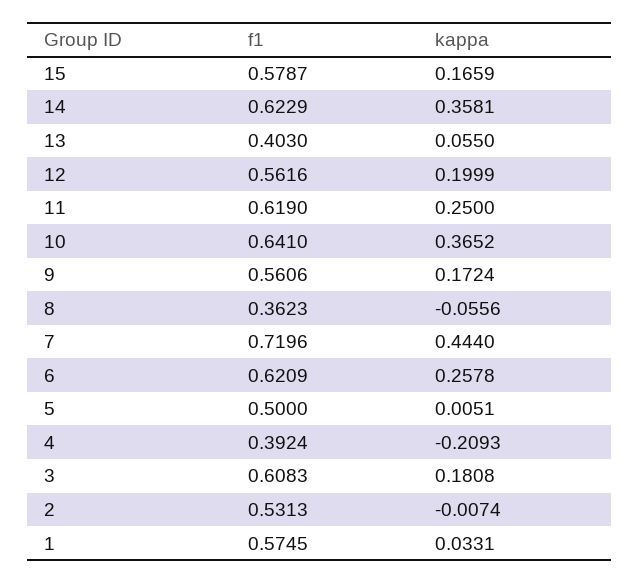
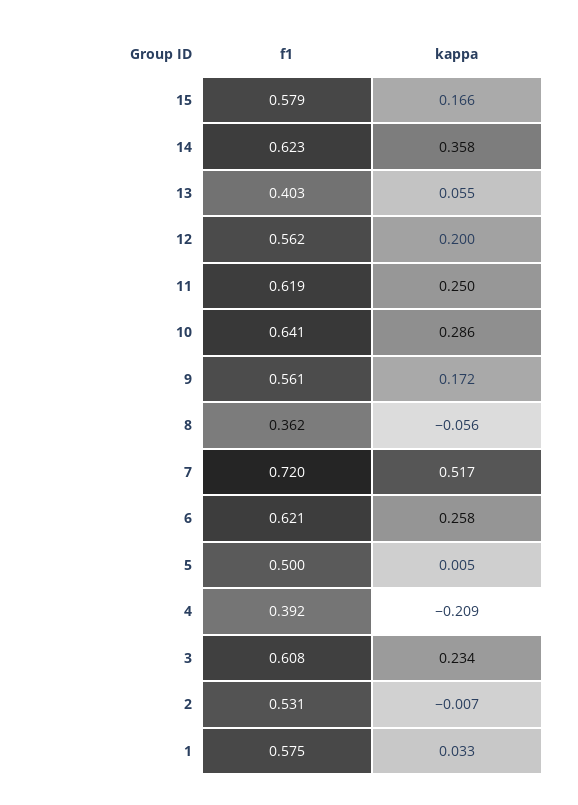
  {
    "f1": {
      "15": 0.5787,
      "14": 0.6229,
      "13": 0.403,
      "12": 0.5616,
      "11": 0.619,
      "10": 0.641,
      "9": 0.5606,
      "8": 0.3623,
      "7": 0.7196,
      "6": 0.6209,
      "5": 0.5,
      "4": 0.3924,
      "3": 0.6083,
      "2": 0.5313,
      "1": 0.5745
    },
    "kappa": {
      "15": 0.1659,
      "14": 0.3581,
      "13": 0.055,
      "12": 0.1999,
      "11": 0.25,
-     "10": 0.3652,
+     "10": 0.286,
      "9": 0.1724,
      "8": -0.0556,
-     "7": 0.444,
+     "7": 0.517,
      "6": 0.2578,
      "5": 0.0051,
      "4": -0.2093,
-     "3": 0.1808,
+     "3": 0.234,
      "2": -0.0074,
      "1": 0.0331
    }
  }

